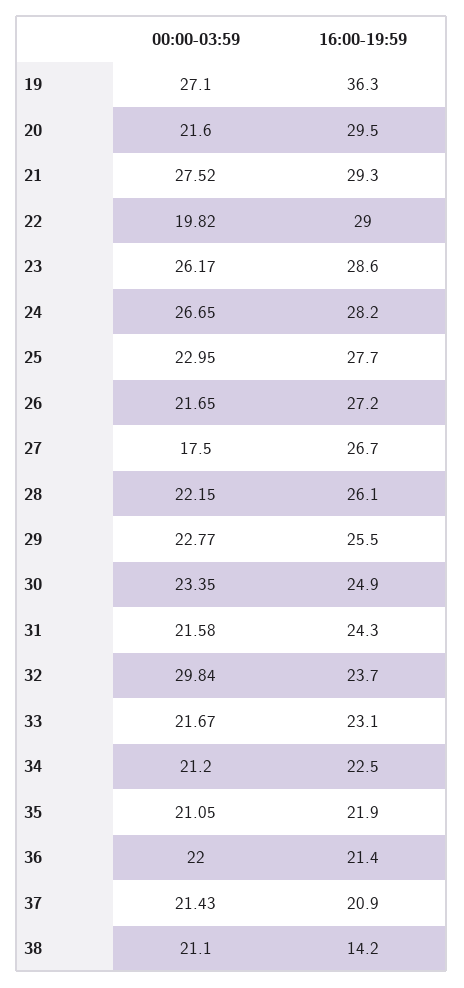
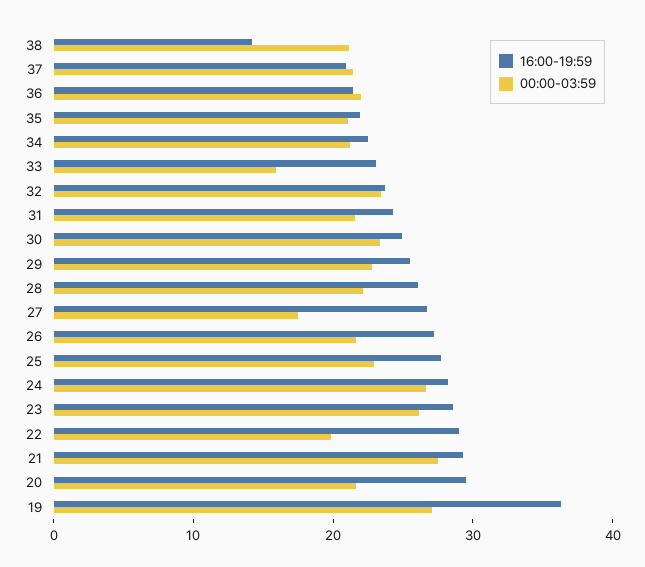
  {
    "00:00-03:59": {
      "19": 27.1,
      "20": 21.6,
      "21": 27.52,
      "22": 19.82,
      "23": 26.17,
      "24": 26.65,
      "25": 22.95,
      "26": 21.65,
      "27": 17.5,
      "28": 22.15,
      "29": 22.77,
      "30": 23.35,
      "31": 21.58,
-     "32": 29.84,
+     "32": 24,
-     "33": 21.67,
+     "33": 16,
      "34": 21.2,
      "35": 21.05,
      "36": 22,
      "37": 21.43,
      "38": 21.1
    },
    "16:00-19:59": {
      "19": 36.3,
      "20": 29.5,
      "21": 29.3,
      "22": 29,
      "23": 28.6,
      "24": 28.2,
      "25": 27.7,
      "26": 27.2,
      "27": 26.7,
      "28": 26.1,
      "29": 25.5,
      "30": 24.9,
      "31": 24.3,
      "32": 23.7,
      "33": 23.1,
      "34": 22.5,
      "35": 21.9,
      "36": 21.4,
      "37": 20.9,
      "38": 14.2
    }
  }

